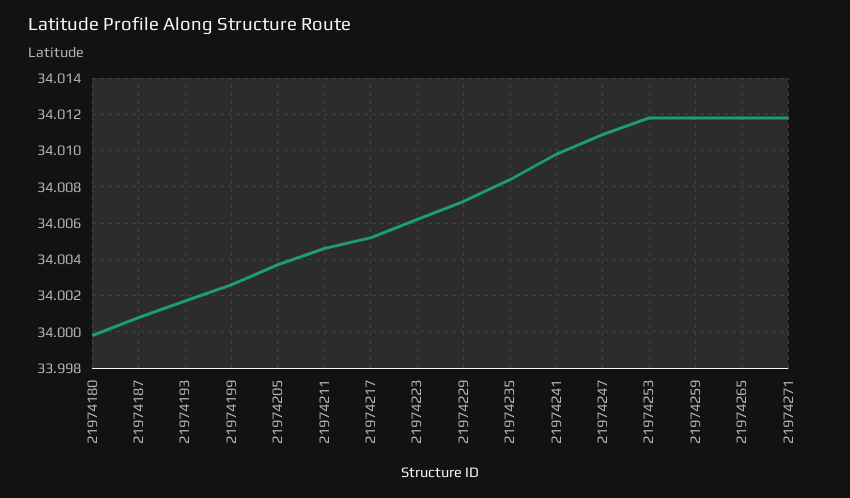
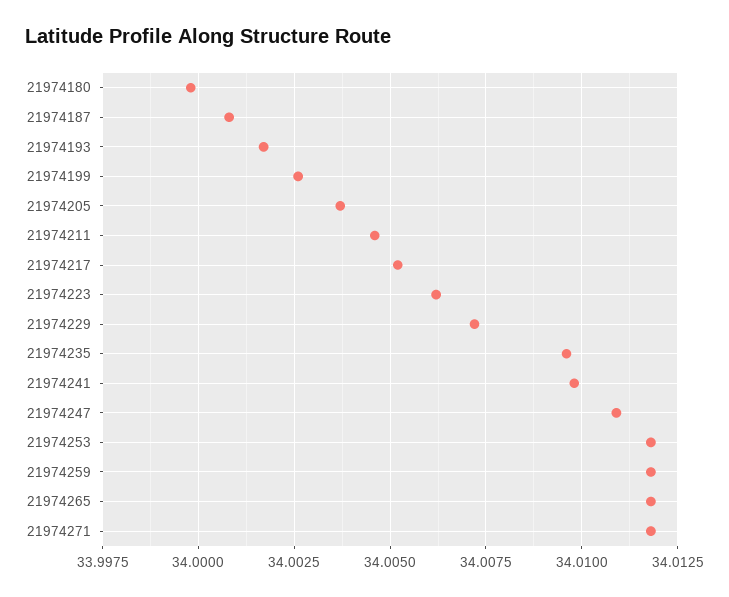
  {
    "21974180": 34,
    "21974187": 34.001,
    "21974193": 34.0015,
    "21974199": 34.0025,
    "21974205": 34.0035,
    "21974211": 34.0045,
    "21974217": 34.005,
    "21974223": 34.006,
    "21974229": 34.007,
-   "21974235": 34.0085,
+   "21974235": 34.0095,
    "21974241": 34.01,
    "21974247": 34.011,
    "21974253": 34.012,
    "21974259": 34.012,
    "21974265": 34.012,
    "21974271": 34.012
  }

